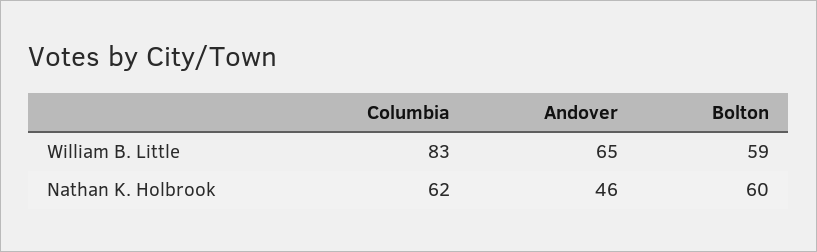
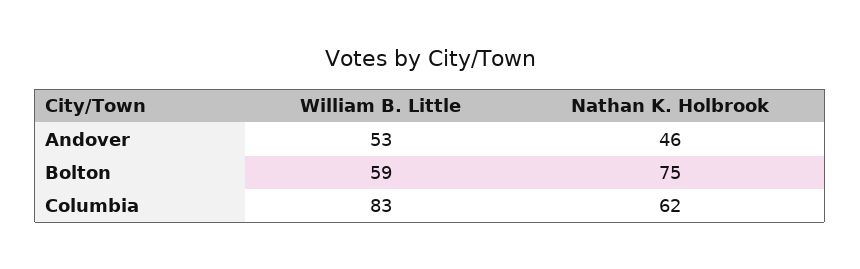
  {
    "Columbia": {
      "William B. Little": 83,
      "Nathan K. Holbrook": 62
    },
    "Andover": {
-     "William B. Little": 65,
+     "William B. Little": 53,
      "Nathan K. Holbrook": 46
    },
    "Bolton": {
      "William B. Little": 59,
-     "Nathan K. Holbrook": 60
+     "Nathan K. Holbrook": 75
    }
  }

